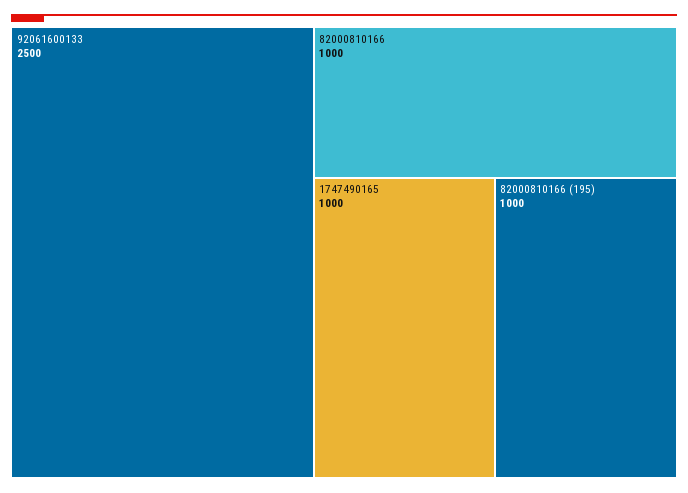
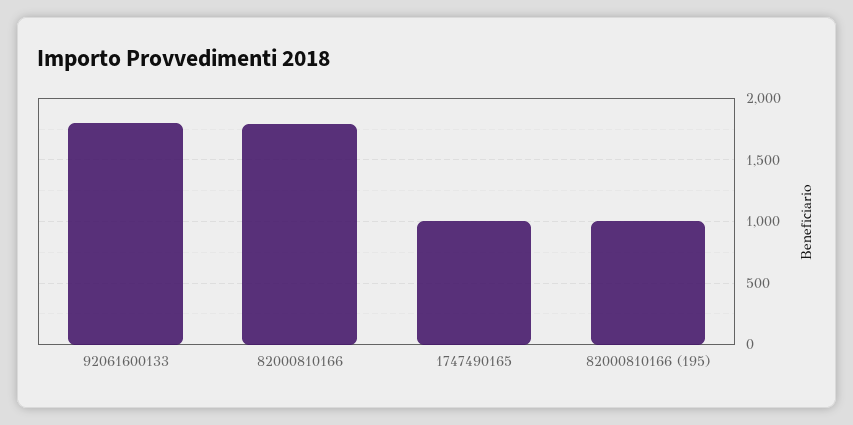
  {
-   "92061600133": 2500,
+   "92061600133": 1800,
-   "82000810166": 1000,
+   "82000810166": 1800,
    "1747490165": 1000,
    "82000810166 (195)": 1000
  }

